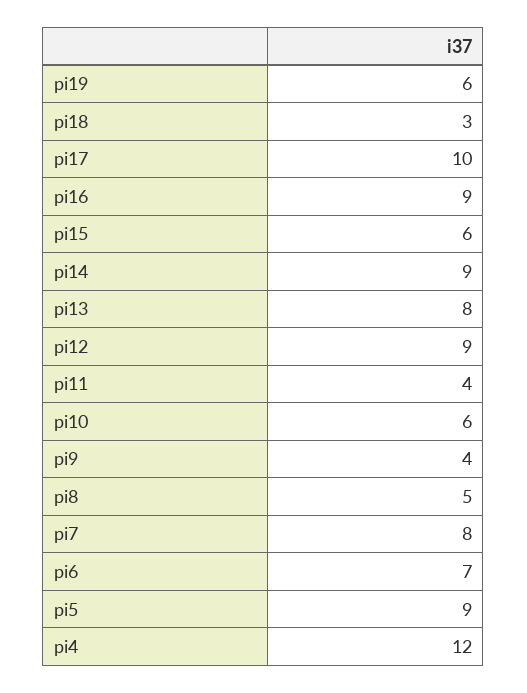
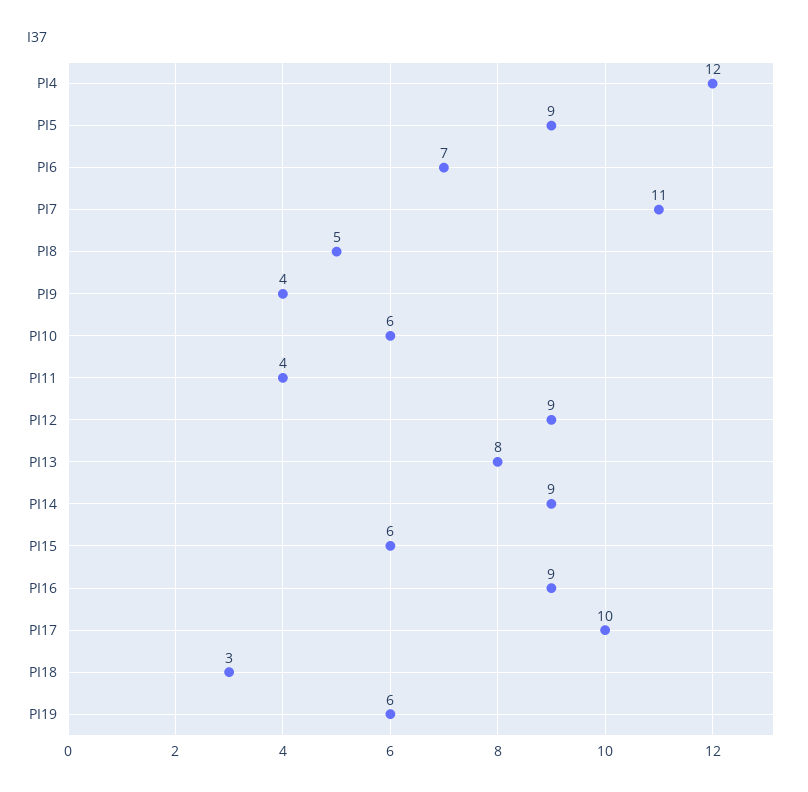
  {
    "pi19": 6,
    "pi18": 3,
    "pi17": 10,
    "pi16": 9,
    "pi15": 6,
    "pi14": 9,
    "pi13": 8,
    "pi12": 9,
    "pi11": 4,
    "pi10": 6,
    "pi9": 4,
    "pi8": 5,
-   "pi7": 8,
+   "pi7": 11,
    "pi6": 7,
    "pi5": 9,
    "pi4": 12
  }

